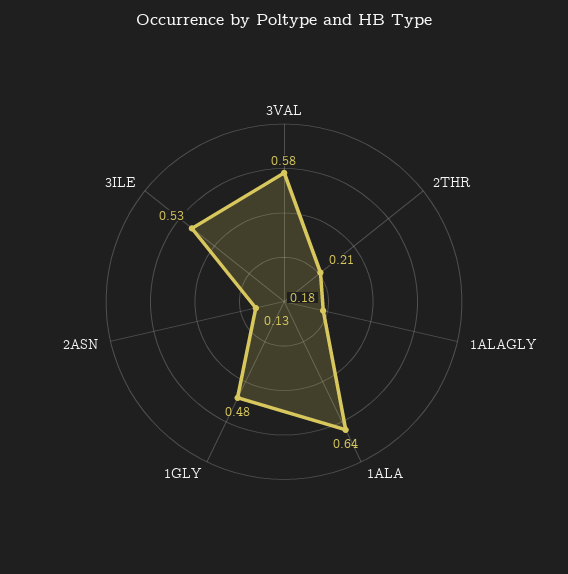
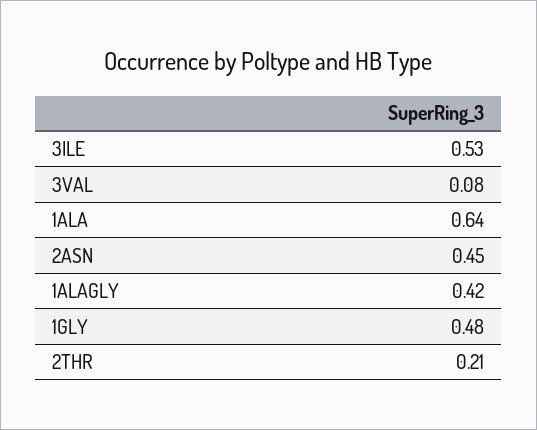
  {
-   "3VAL": 0.58,
+   "3VAL": 0.08,
    "2THR": 0.21,
-   "1ALAGLY": 0.18,
+   "1ALAGLY": 0.42,
    "1ALA": 0.64,
    "1GLY": 0.48,
-   "2ASN": 0.13,
+   "2ASN": 0.45,
    "3ILE": 0.53
  }

